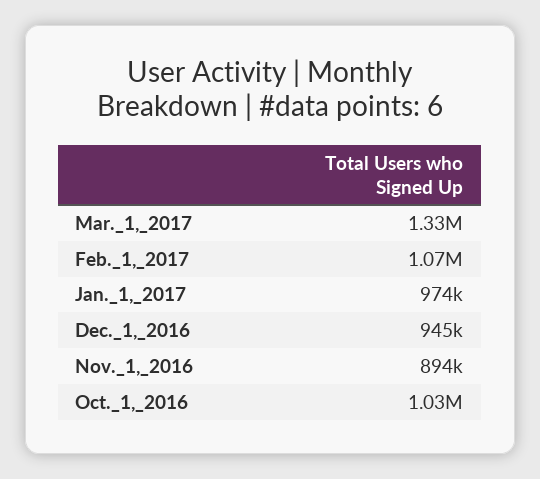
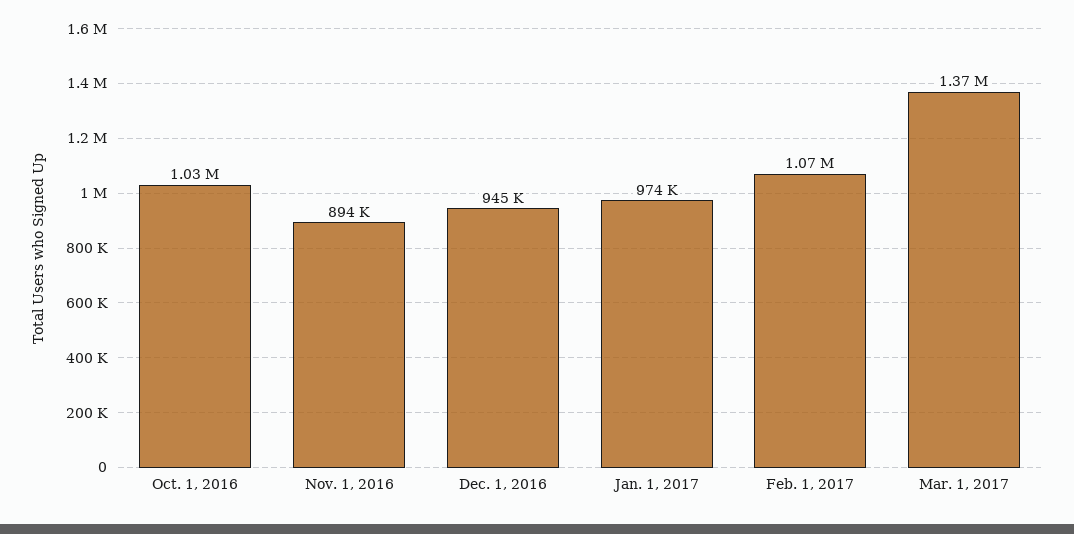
  {
-   "Mar._1,_2017": 1330000,
+   "Mar._1,_2017": 1370000,
    "Feb._1,_2017": 1070000,
    "Jan._1,_2017": 974000,
    "Dec._1,_2016": 945000,
    "Nov._1,_2016": 894000,
    "Oct._1,_2016": 1030000
  }

